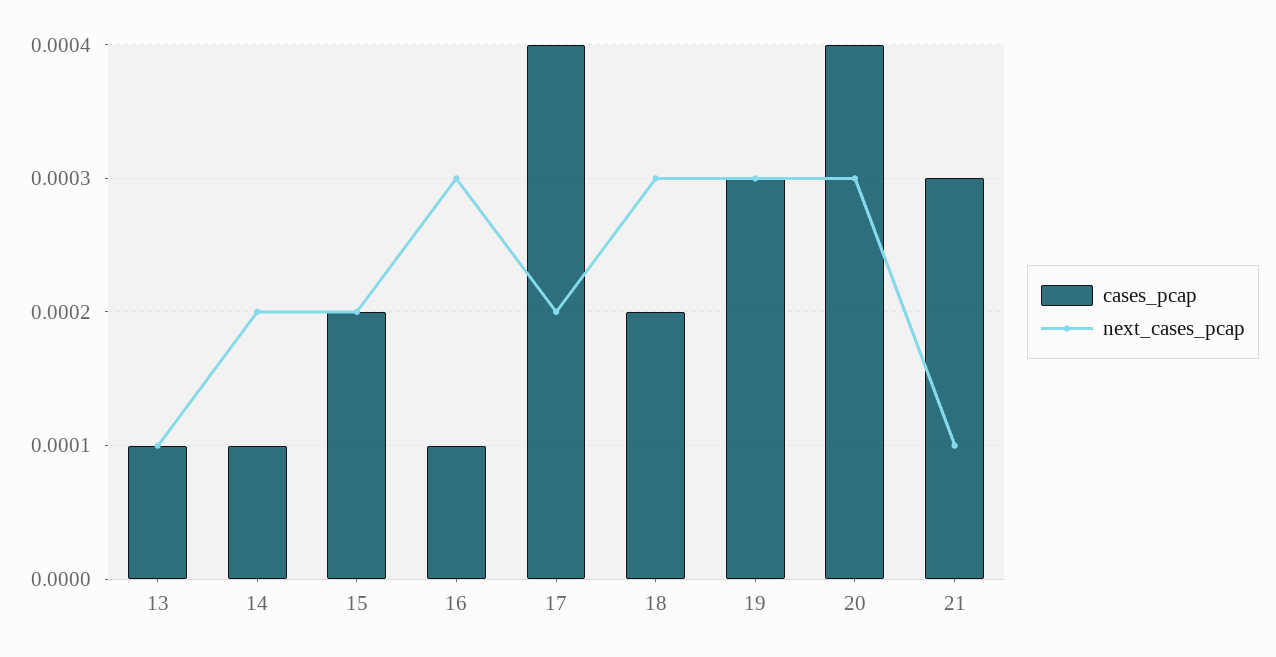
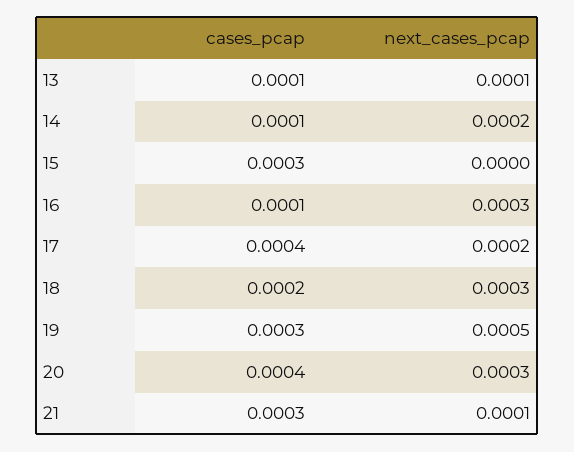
  {
    "cases_pcap": {
      "13": 0.0001,
      "14": 0.0001,
-     "15": 0.0002,
+     "15": 0.0003,
      "16": 0.0001,
      "17": 0.0004,
      "18": 0.0002,
      "19": 0.0003,
      "20": 0.0004,
      "21": 0.0003
    },
    "next_cases_pcap": {
      "13": 0.0001,
      "14": 0.0002,
-     "15": 0.0002,
+     "15": 0,
      "16": 0.0003,
      "17": 0.0002,
      "18": 0.0003,
-     "19": 0.0003,
+     "19": 0.0005,
      "20": 0.0003,
      "21": 0.0001
    }
  }

